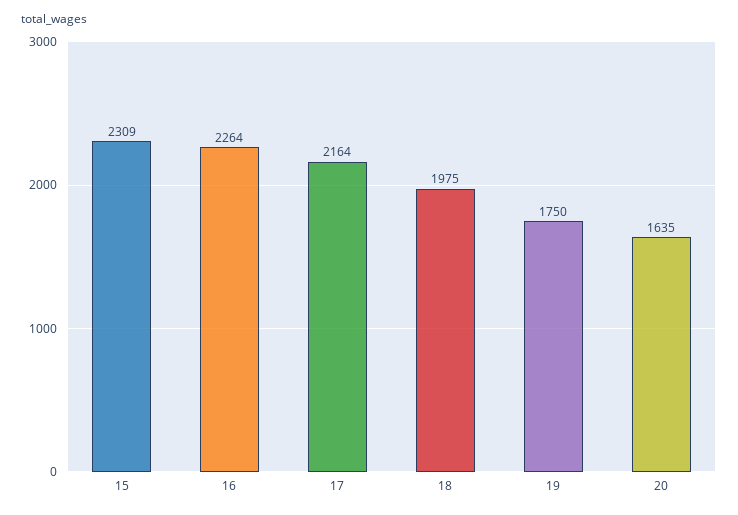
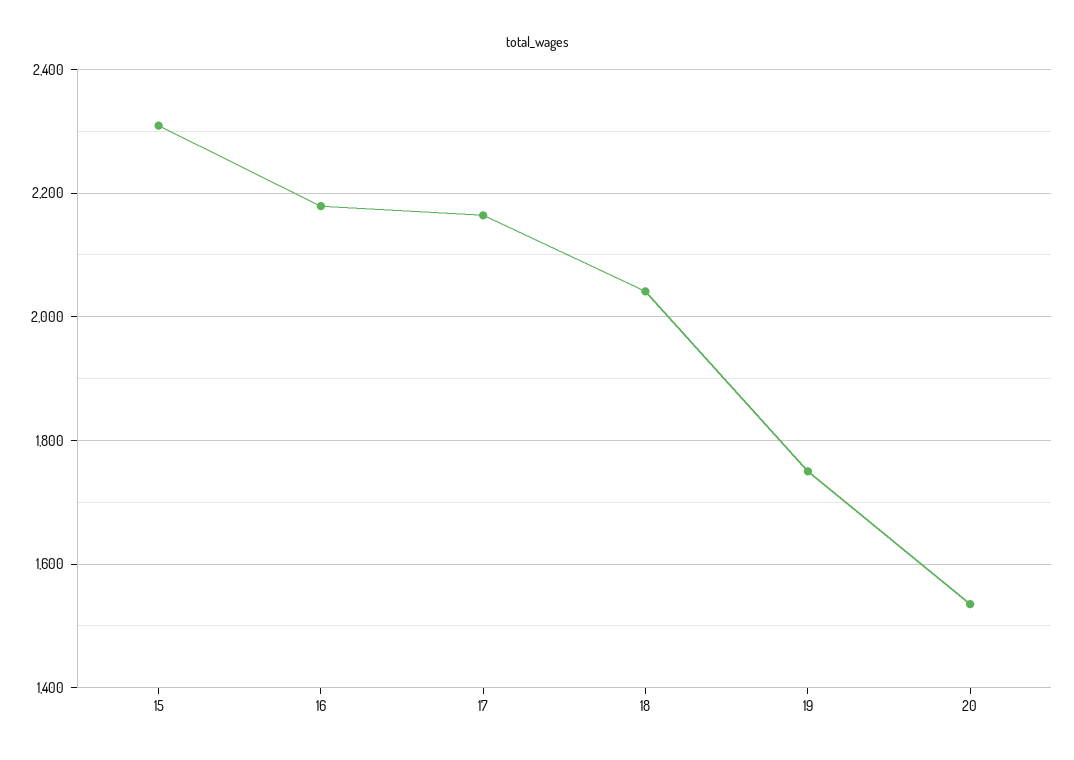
  {
    "15": 2309,
-   "16": 2264,
+   "16": 2180,
    "17": 2164,
-   "18": 1975,
+   "18": 2040,
    "19": 1750,
-   "20": 1635
+   "20": 1540
  }

